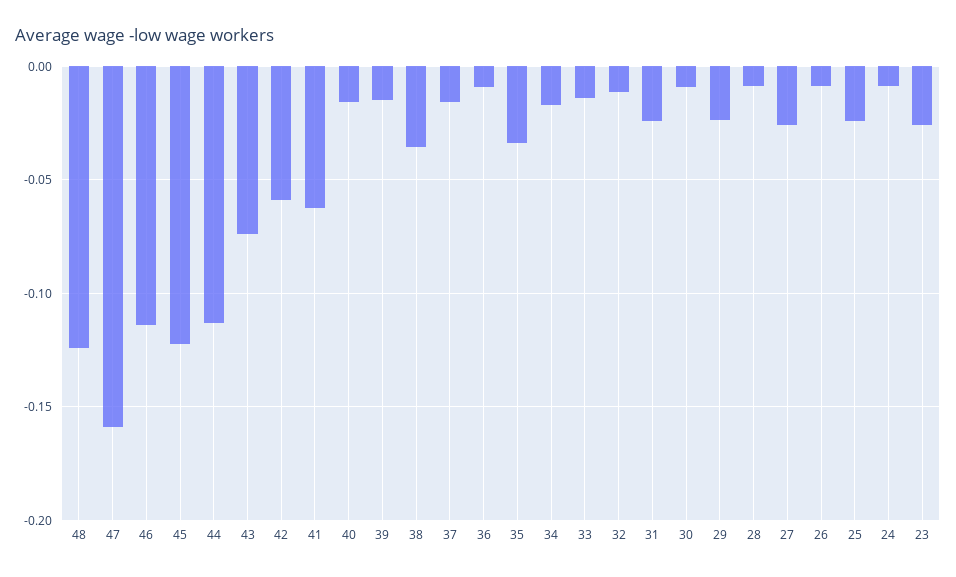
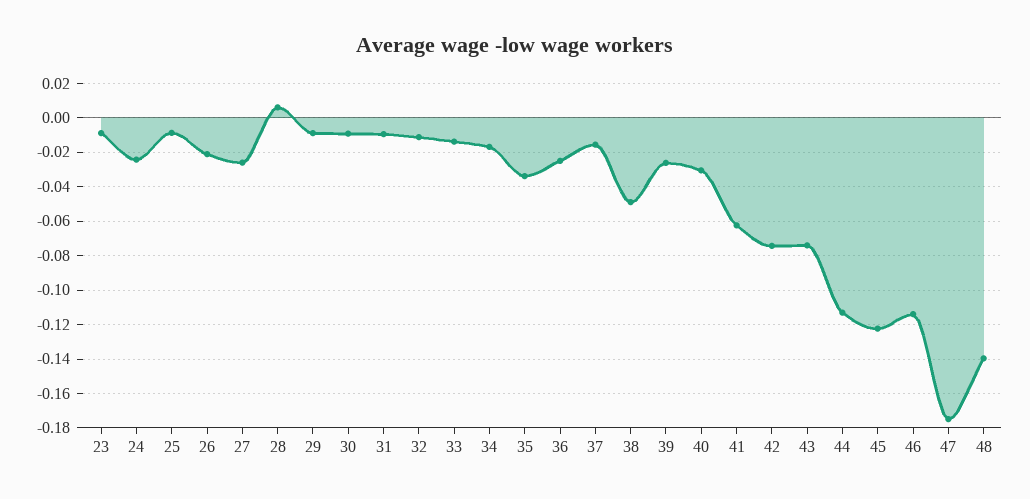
  {
-   "48": -0.125,
+   "48": -0.14,
-   "47": -0.16,
+   "47": -0.175,
    "46": -0.115,
    "45": -0.12,
    "44": -0.115,
    "43": -0.075,
-   "42": -0.06,
+   "42": -0.075,
    "41": -0.065,
-   "40": -0.015,
+   "40": -0.03,
-   "39": -0.015,
+   "39": -0.025,
-   "38": -0.035,
+   "38": -0.05,
    "37": -0.015,
-   "36": -0.01,
+   "36": -0.025,
    "35": -0.035,
    "34": -0.015,
    "33": -0.015,
    "32": -0.01,
-   "31": -0.025,
+   "31": -0.01,
    "30": -0.01,
-   "29": -0.025,
+   "29": -0.01,
-   "28": -0.01,
+   "28": 0.005,
    "27": -0.025,
-   "26": -0.01,
+   "26": -0.02,
-   "25": -0.025,
+   "25": -0.01,
-   "24": -0.01,
+   "24": -0.025,
-   "23": -0.025
+   "23": -0.01
  }

